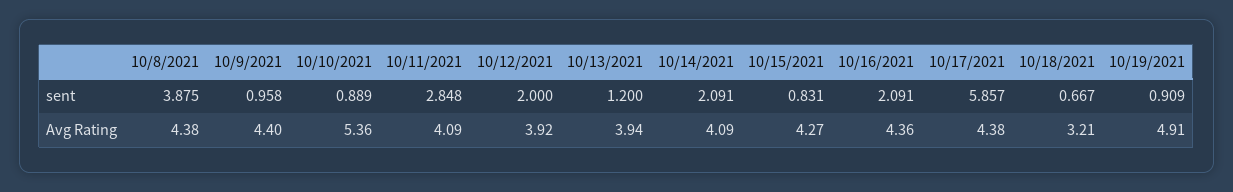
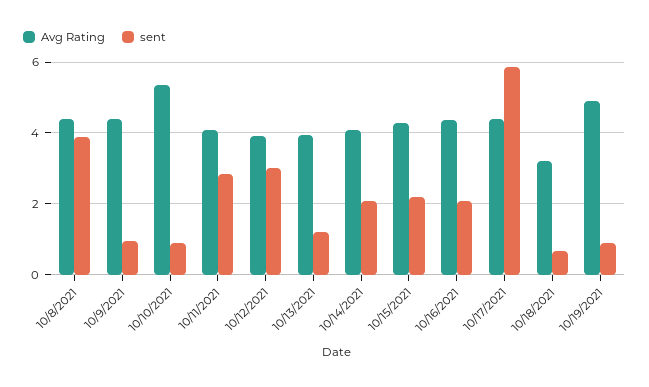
  {
    "sent": {
      "10/8/2021": 3.875,
      "10/9/2021": 0.958,
      "10/10/2021": 0.889,
      "10/11/2021": 2.848,
-     "10/12/2021": 2,
+     "10/12/2021": 3,
      "10/13/2021": 1.2,
      "10/14/2021": 2.091,
-     "10/15/2021": 0.831,
+     "10/15/2021": 2.2,
      "10/16/2021": 2.091,
      "10/17/2021": 5.857,
      "10/18/2021": 0.667,
      "10/19/2021": 0.909
    },
    "Avg Rating": {
      "10/8/2021": 4.38,
      "10/9/2021": 4.4,
      "10/10/2021": 5.36,
      "10/11/2021": 4.09,
      "10/12/2021": 3.92,
      "10/13/2021": 3.94,
      "10/14/2021": 4.09,
      "10/15/2021": 4.27,
      "10/16/2021": 4.36,
      "10/17/2021": 4.38,
      "10/18/2021": 3.21,
      "10/19/2021": 4.91
    }
  }

